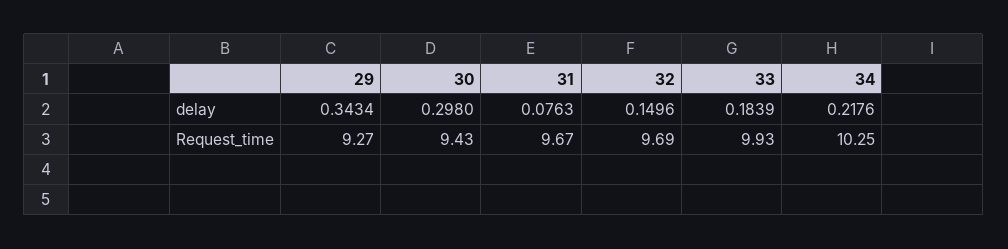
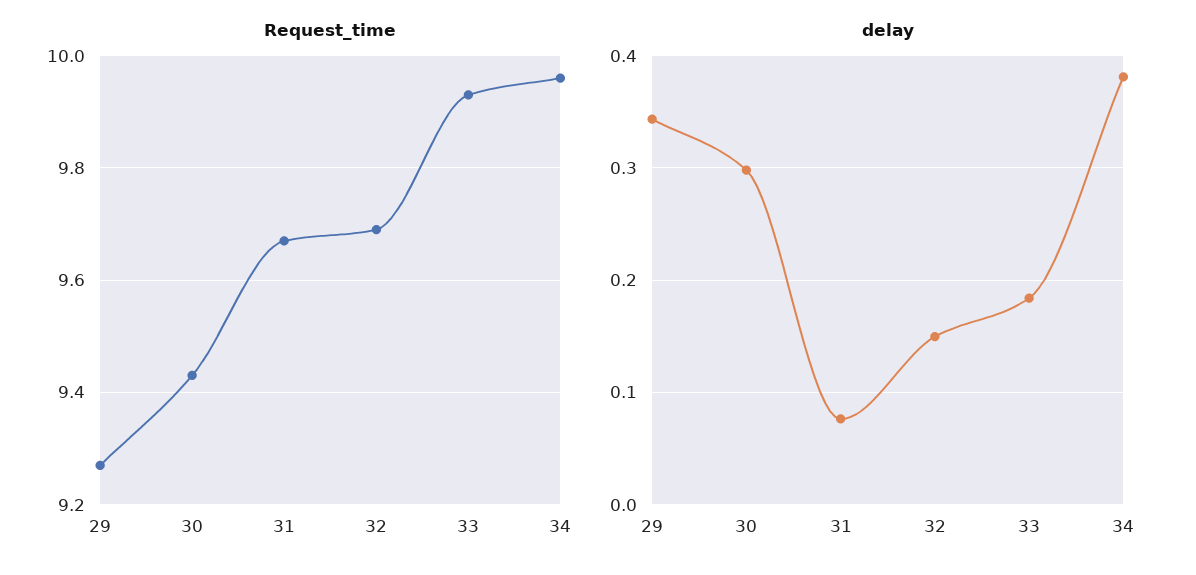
  {
    "delay": {
      "29": 0.3434,
      "30": 0.298,
      "31": 0.0763,
      "32": 0.1496,
      "33": 0.1839,
-     "34": 0.2176
+     "34": 0.38
    },
    "Request_time": {
      "29": 9.27,
      "30": 9.43,
      "31": 9.67,
      "32": 9.69,
      "33": 9.93,
-     "34": 10.25
+     "34": 9.95
    }
  }

